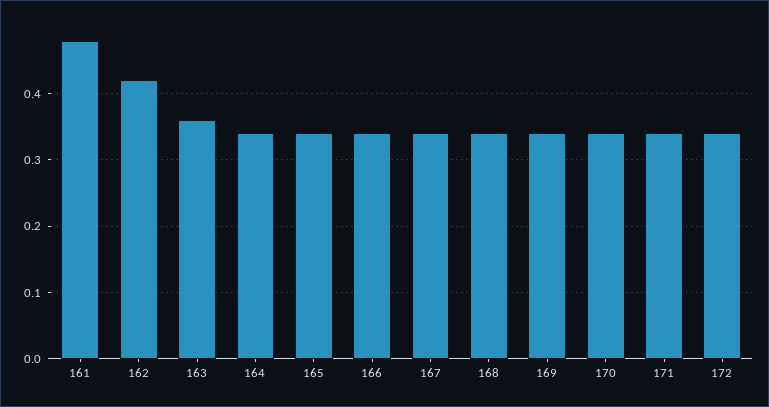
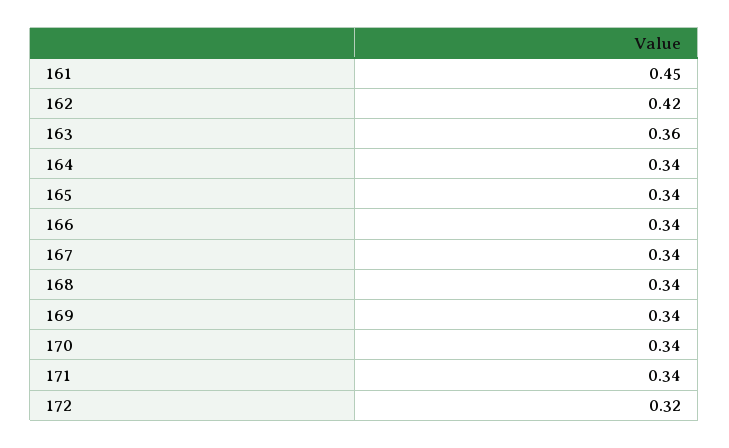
  {
-   "161": 0.48,
+   "161": 0.45,
    "162": 0.42,
    "163": 0.36,
    "164": 0.34,
    "165": 0.34,
    "166": 0.34,
    "167": 0.34,
    "168": 0.34,
    "169": 0.34,
    "170": 0.34,
    "171": 0.34,
-   "172": 0.34
+   "172": 0.32
  }

